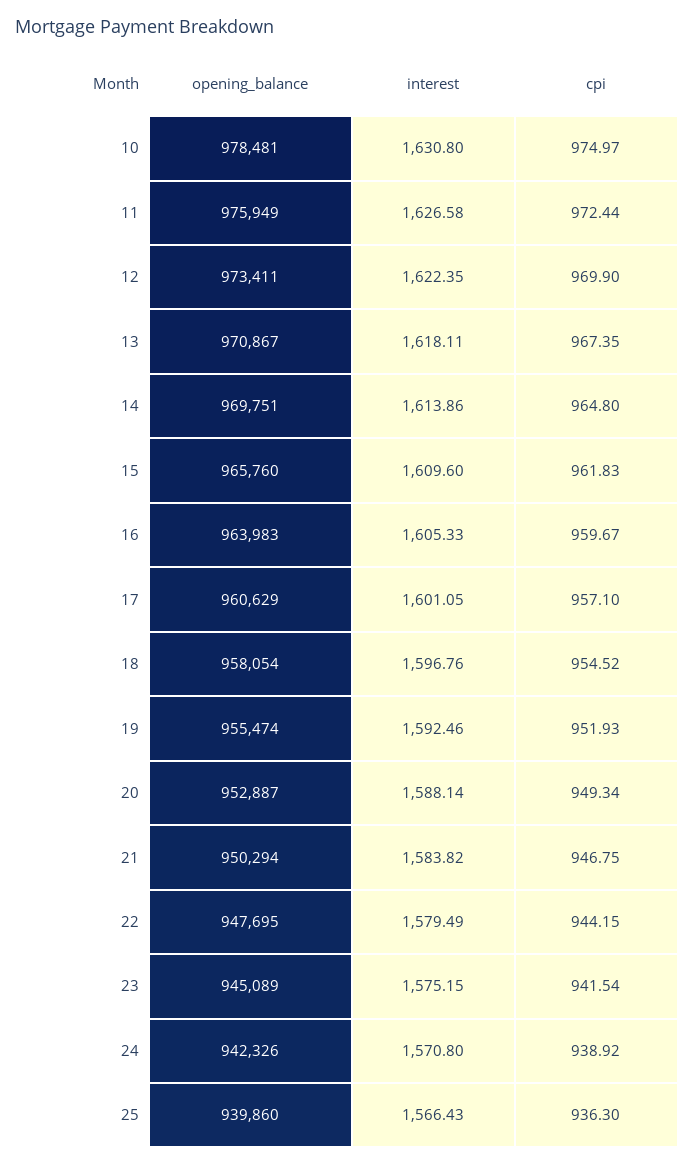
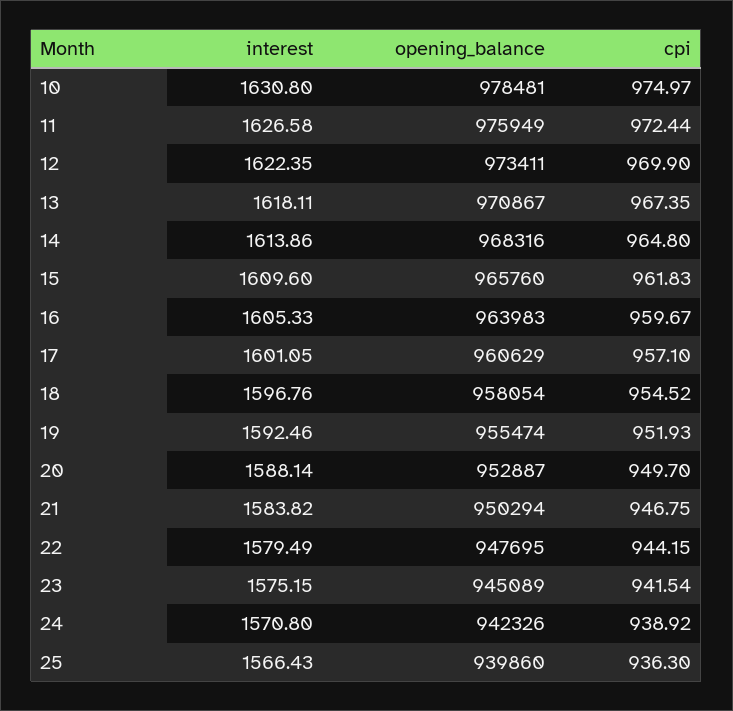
  {
    "opening_balance": {
      "10": 978481,
      "11": 975949,
      "12": 973411,
      "13": 970867,
-     "14": 969751,
+     "14": 968316,
      "15": 965760,
      "16": 963983,
      "17": 960629,
      "18": 958054,
      "19": 955474,
      "20": 952887,
      "21": 950294,
      "22": 947695,
      "23": 945089,
      "24": 942326,
      "25": 939860
    },
    "interest": {
      "10": 1630.8,
      "11": 1626.58,
      "12": 1622.35,
      "13": 1618.11,
      "14": 1613.86,
      "15": 1609.6,
      "16": 1605.33,
      "17": 1601.05,
      "18": 1596.76,
      "19": 1592.46,
      "20": 1588.14,
      "21": 1583.82,
      "22": 1579.49,
      "23": 1575.15,
      "24": 1570.8,
      "25": 1566.43
    },
    "cpi": {
      "10": 974.97,
      "11": 972.44,
      "12": 969.9,
      "13": 967.35,
      "14": 964.8,
      "15": 961.83,
      "16": 959.67,
      "17": 957.1,
      "18": 954.52,
      "19": 951.93,
-     "20": 949.34,
+     "20": 949.7,
      "21": 946.75,
      "22": 944.15,
      "23": 941.54,
      "24": 938.92,
      "25": 936.3
    }
  }

